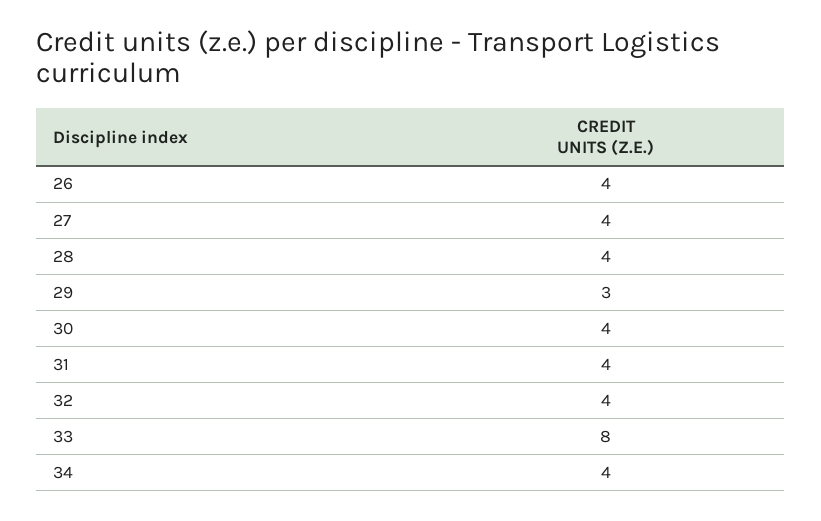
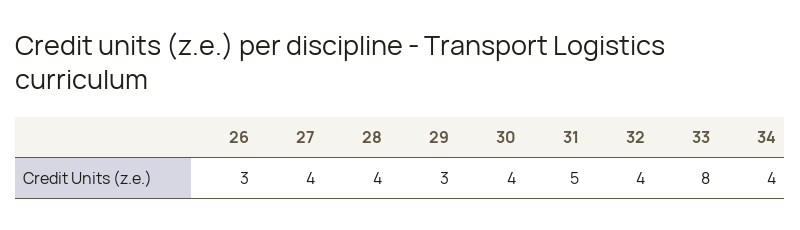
  {
-   "26": 4,
+   "26": 3,
    "27": 4,
    "28": 4,
    "29": 3,
    "30": 4,
-   "31": 4,
+   "31": 5,
    "32": 4,
    "33": 8,
    "34": 4
  }

